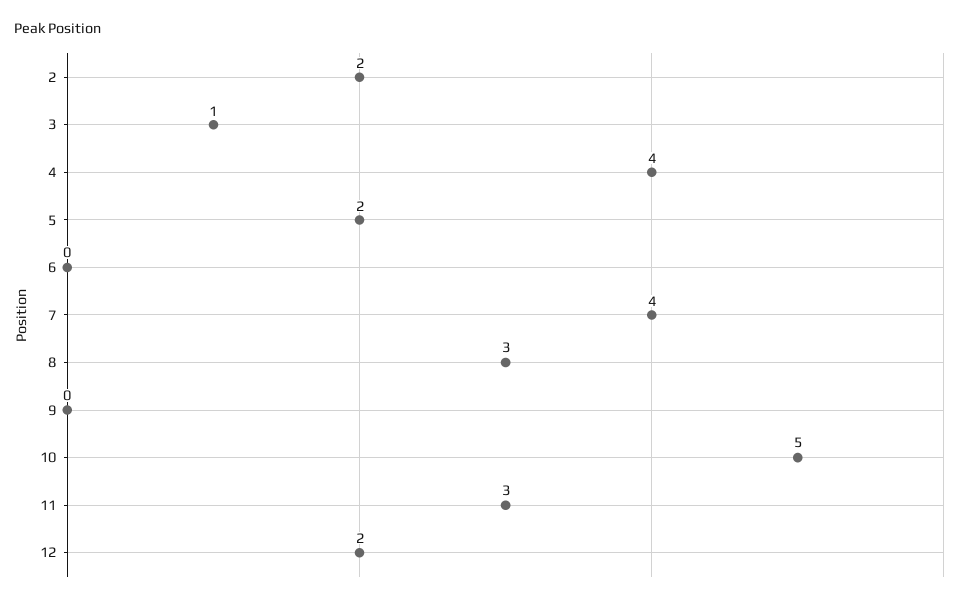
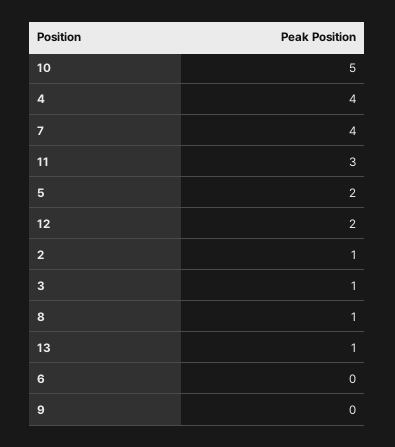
  {
-   "2": 2,
+   "2": 1,
    "3": 1,
    "4": 4,
    "5": 2,
    "6": 0,
    "7": 4,
-   "8": 3,
+   "8": 1,
    "9": 0,
    "10": 5,
    "11": 3,
-   "12": 2
+   "12": 2,
+   "13": 1
  }

